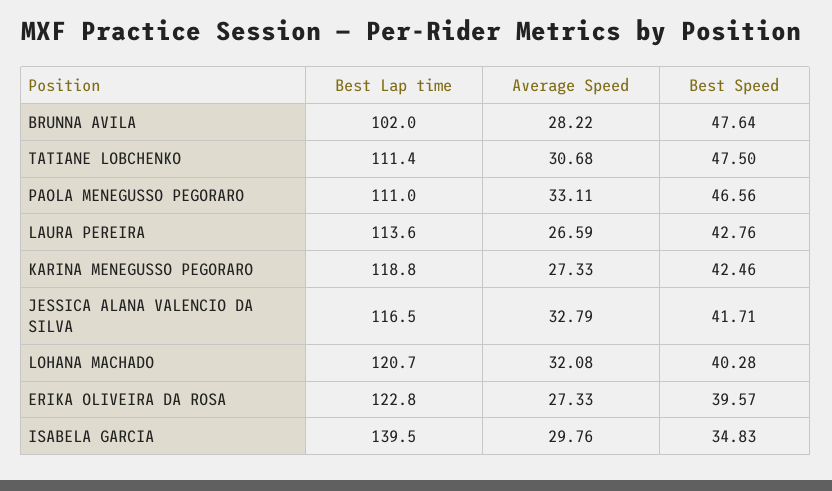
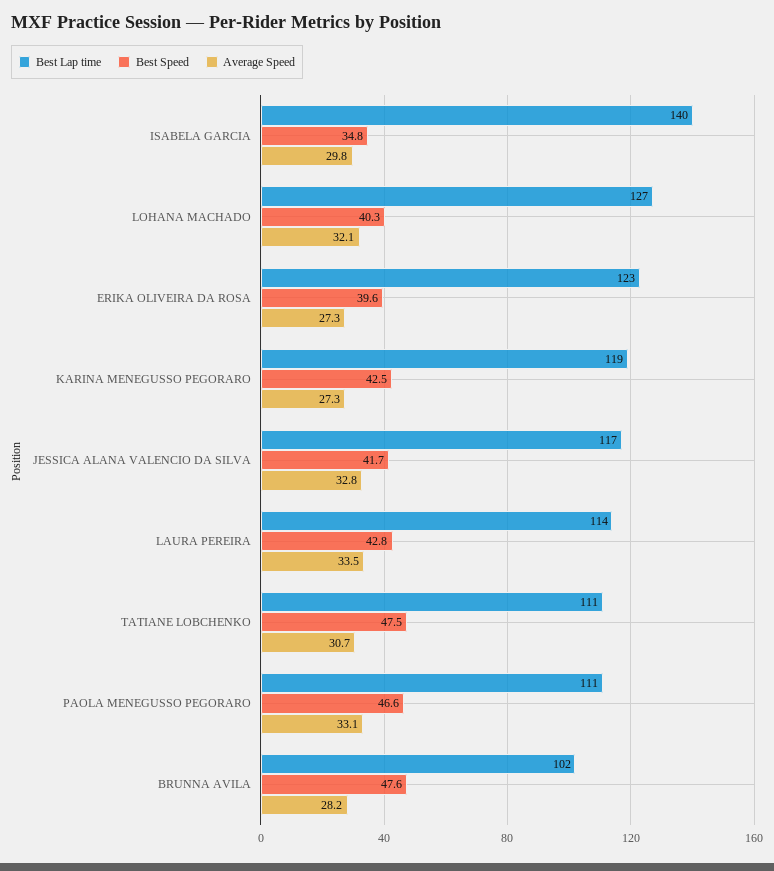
  {
    "Best Lap time": {
      "BRUNNA AVILA": 102,
      "TATIANE LOBCHENKO": 111.4,
      "PAOLA MENEGUSSO PEGORARO": 111,
      "LAURA PEREIRA": 113.6,
      "KARINA MENEGUSSO PEGORARO": 118.8,
      "JESSICA ALANA VALENCIO DA SILVA": 116.5,
-     "LOHANA MACHADO": 120.7,
+     "LOHANA MACHADO": 127,
      "ERIKA OLIVEIRA DA ROSA": 122.8,
      "ISABELA GARCIA": 139.5
    },
    "Average Speed": {
      "BRUNNA AVILA": 28.22,
      "TATIANE LOBCHENKO": 30.68,
      "PAOLA MENEGUSSO PEGORARO": 33.11,
-     "LAURA PEREIRA": 26.59,
+     "LAURA PEREIRA": 33.5,
      "KARINA MENEGUSSO PEGORARO": 27.33,
      "JESSICA ALANA VALENCIO DA SILVA": 32.79,
      "LOHANA MACHADO": 32.08,
      "ERIKA OLIVEIRA DA ROSA": 27.33,
      "ISABELA GARCIA": 29.76
    },
    "Best Speed": {
      "BRUNNA AVILA": 47.64,
      "TATIANE LOBCHENKO": 47.5,
      "PAOLA MENEGUSSO PEGORARO": 46.56,
      "LAURA PEREIRA": 42.76,
      "KARINA MENEGUSSO PEGORARO": 42.46,
      "JESSICA ALANA VALENCIO DA SILVA": 41.71,
      "LOHANA MACHADO": 40.28,
      "ERIKA OLIVEIRA DA ROSA": 39.57,
      "ISABELA GARCIA": 34.83
    }
  }

